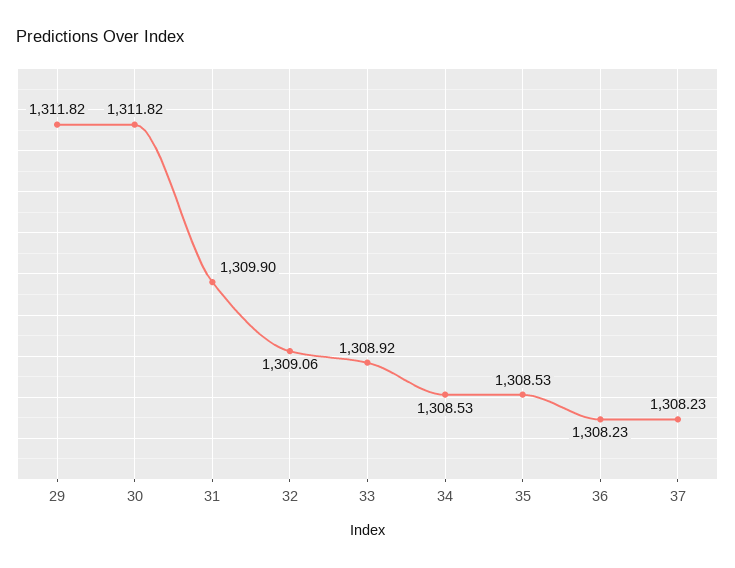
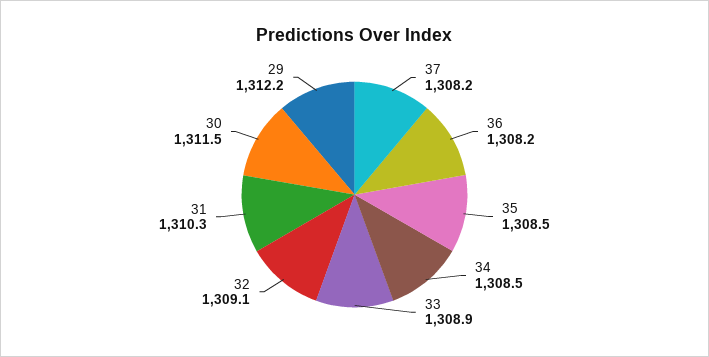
  {
-   "29": 1311.82,
+   "29": 1312.2,
-   "30": 1311.82,
+   "30": 1311.5,
-   "31": 1309.9,
+   "31": 1310.3,
    "32": 1309.06,
    "33": 1308.92,
    "34": 1308.53,
    "35": 1308.53,
    "36": 1308.23,
    "37": 1308.23
  }

